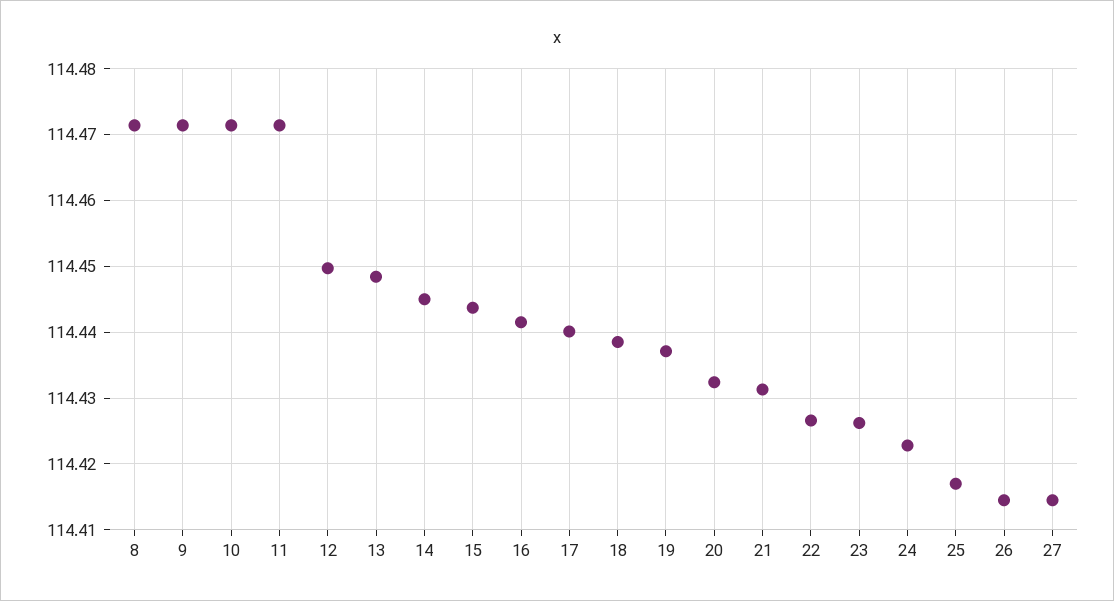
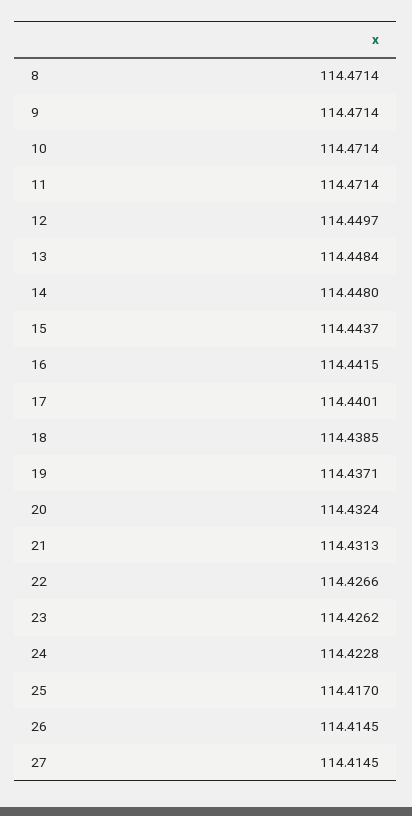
  {
    "8": 114.4714,
    "9": 114.4714,
    "10": 114.4714,
    "11": 114.4714,
    "12": 114.4497,
    "13": 114.4484,
-   "14": 114.445,
+   "14": 114.448,
    "15": 114.4437,
    "16": 114.4415,
    "17": 114.4401,
    "18": 114.4385,
    "19": 114.4371,
    "20": 114.4324,
    "21": 114.4313,
    "22": 114.4266,
    "23": 114.4262,
    "24": 114.4228,
    "25": 114.417,
    "26": 114.4145,
    "27": 114.4145
  }

